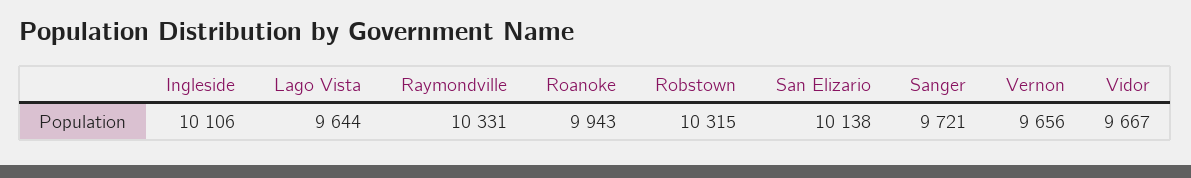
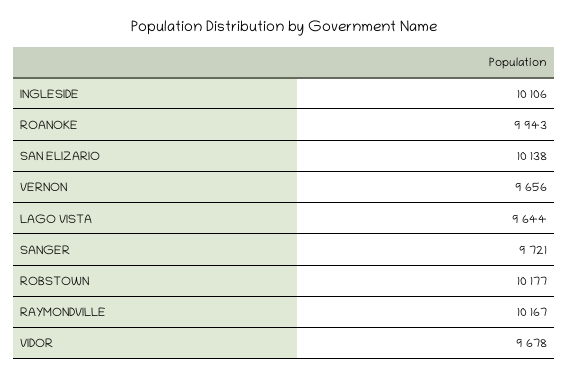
  {
    "Ingleside": 10106,
    "Lago Vista": 9644,
-   "Raymondville": 10331,
+   "Raymondville": 10167,
    "Roanoke": 9943,
-   "Robstown": 10315,
+   "Robstown": 10177,
    "San Elizario": 10138,
    "Sanger": 9721,
    "Vernon": 9656,
-   "Vidor": 9667
+   "Vidor": 9678
  }

